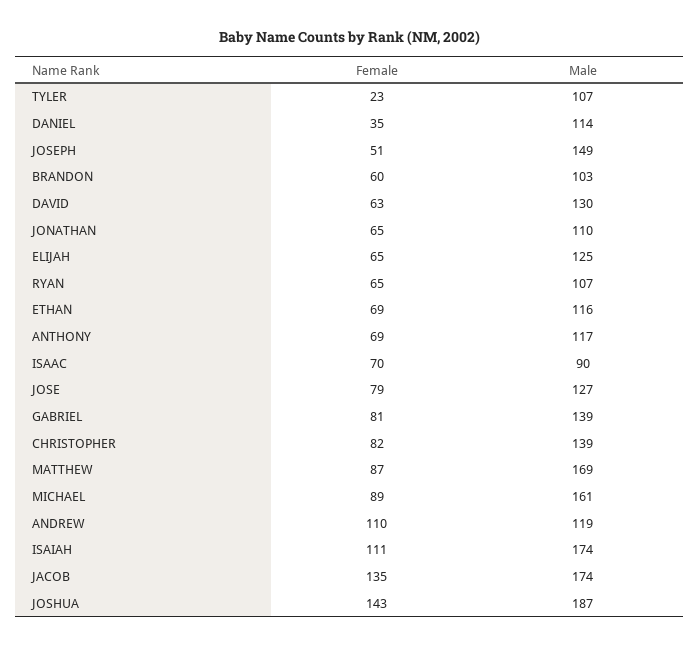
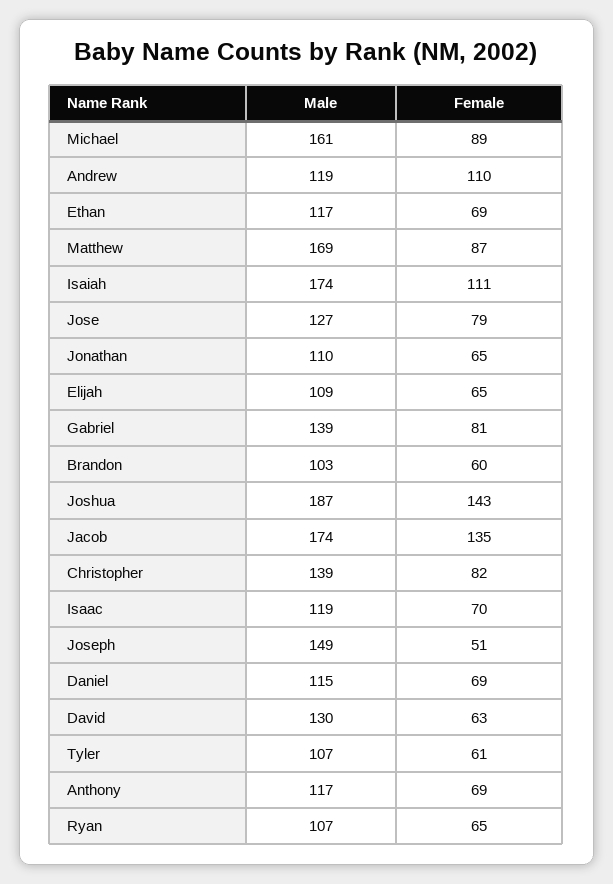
  {
    "Female": {
-     "TYLER": 23,
+     "TYLER": 61,
-     "DANIEL": 35,
+     "DANIEL": 69,
      "JOSEPH": 51,
      "BRANDON": 60,
      "DAVID": 63,
      "JONATHAN": 65,
      "ELIJAH": 65,
      "RYAN": 65,
      "ETHAN": 69,
      "ANTHONY": 69,
      "ISAAC": 70,
      "JOSE": 79,
      "GABRIEL": 81,
      "CHRISTOPHER": 82,
      "MATTHEW": 87,
      "MICHAEL": 89,
      "ANDREW": 110,
      "ISAIAH": 111,
      "JACOB": 135,
      "JOSHUA": 143
    },
    "Male": {
      "TYLER": 107,
-     "DANIEL": 114,
+     "DANIEL": 115,
      "JOSEPH": 149,
      "BRANDON": 103,
      "DAVID": 130,
      "JONATHAN": 110,
-     "ELIJAH": 125,
+     "ELIJAH": 109,
      "RYAN": 107,
-     "ETHAN": 116,
+     "ETHAN": 117,
      "ANTHONY": 117,
-     "ISAAC": 90,
+     "ISAAC": 119,
      "JOSE": 127,
      "GABRIEL": 139,
      "CHRISTOPHER": 139,
      "MATTHEW": 169,
      "MICHAEL": 161,
      "ANDREW": 119,
      "ISAIAH": 174,
      "JACOB": 174,
      "JOSHUA": 187
    }
  }

